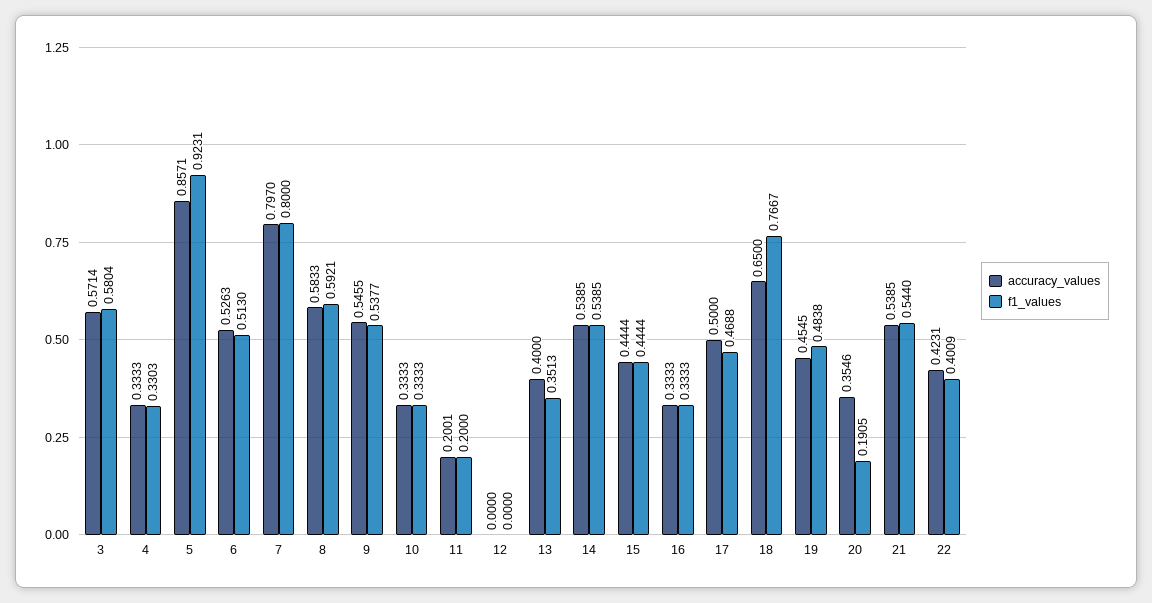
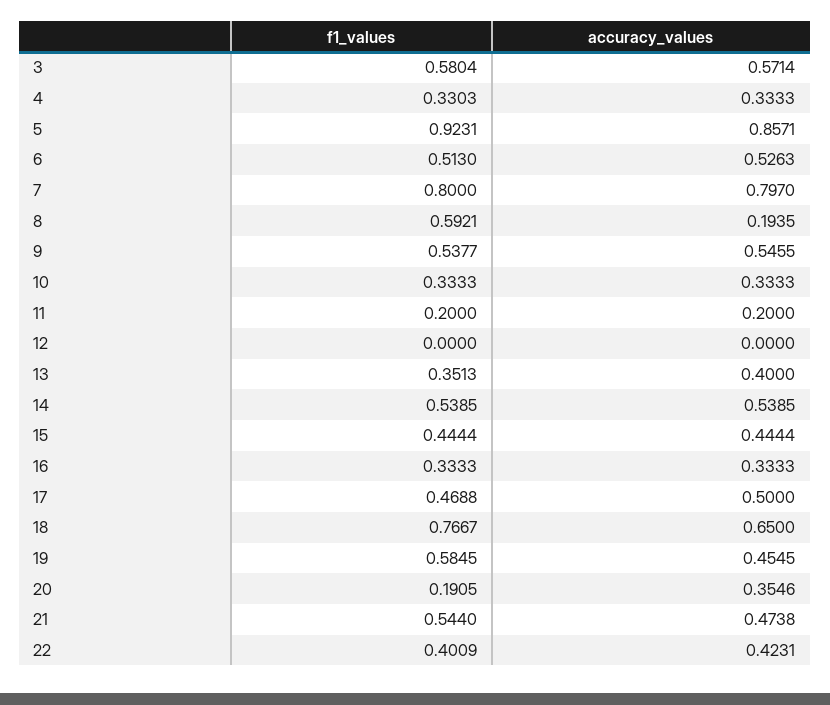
  {
    "accuracy_values": {
      "3": 0.5714,
      "4": 0.3333,
      "5": 0.8571,
      "6": 0.5263,
      "7": 0.797,
-     "8": 0.5833,
+     "8": 0.1935,
      "9": 0.5455,
      "10": 0.3333,
-     "11": 0.2001,
+     "11": 0.2,
      "12": 0,
      "13": 0.4,
      "14": 0.5385,
      "15": 0.4444,
      "16": 0.3333,
      "17": 0.5,
      "18": 0.65,
      "19": 0.4545,
      "20": 0.3546,
-     "21": 0.5385,
+     "21": 0.4738,
      "22": 0.4231
    },
    "f1_values": {
      "3": 0.5804,
      "4": 0.3303,
      "5": 0.9231,
      "6": 0.513,
      "7": 0.8,
      "8": 0.5921,
      "9": 0.5377,
      "10": 0.3333,
      "11": 0.2,
      "12": 0,
      "13": 0.3513,
      "14": 0.5385,
      "15": 0.4444,
      "16": 0.3333,
      "17": 0.4688,
      "18": 0.7667,
-     "19": 0.4838,
+     "19": 0.5845,
      "20": 0.1905,
      "21": 0.544,
      "22": 0.4009
    }
  }

